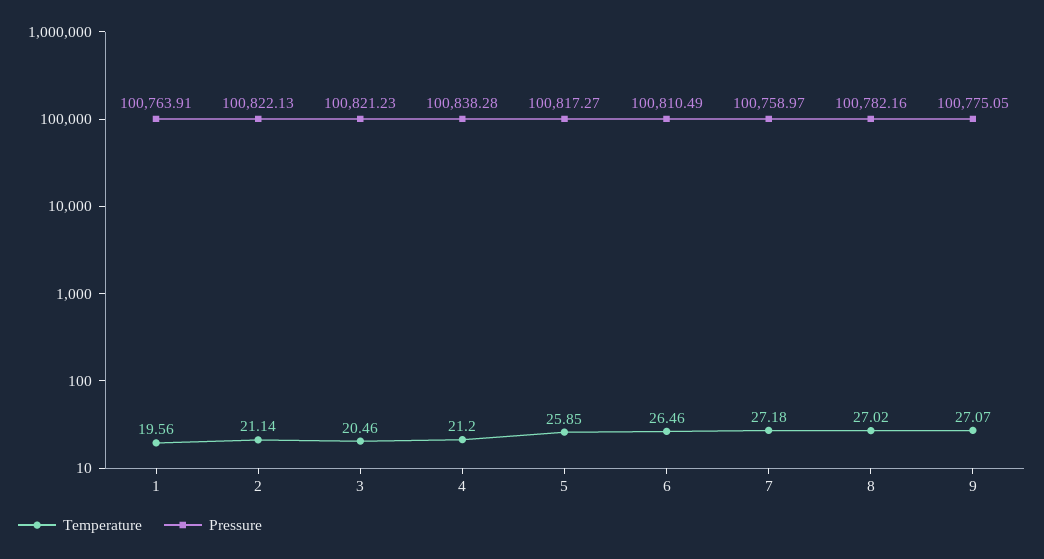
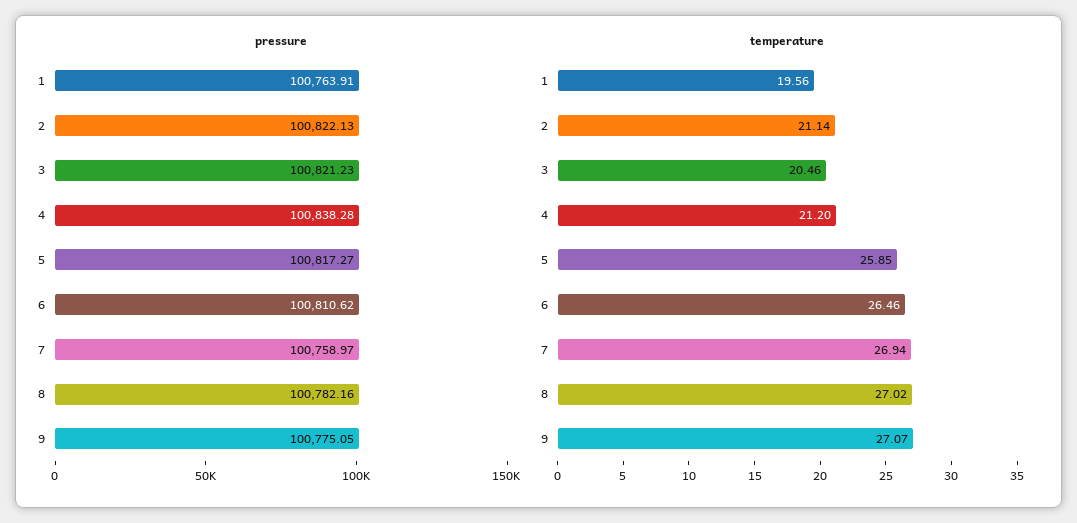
  {
    "Temperature": {
      "1": 19.56,
      "2": 21.14,
      "3": 20.46,
      "4": 21.2,
      "5": 25.85,
      "6": 26.46,
-     "7": 27.18,
+     "7": 26.94,
      "8": 27.02,
      "9": 27.07
    },
    "Pressure": {
      "1": 100763.91,
      "2": 100822.13,
      "3": 100821.23,
      "4": 100838.28,
      "5": 100817.27,
-     "6": 100810.49,
+     "6": 100810.62,
      "7": 100758.97,
      "8": 100782.16,
      "9": 100775.05
    }
  }

